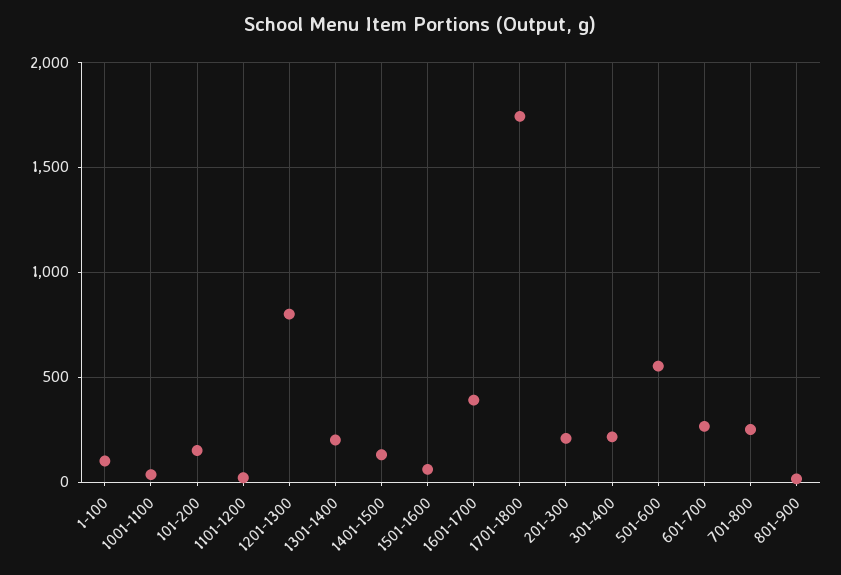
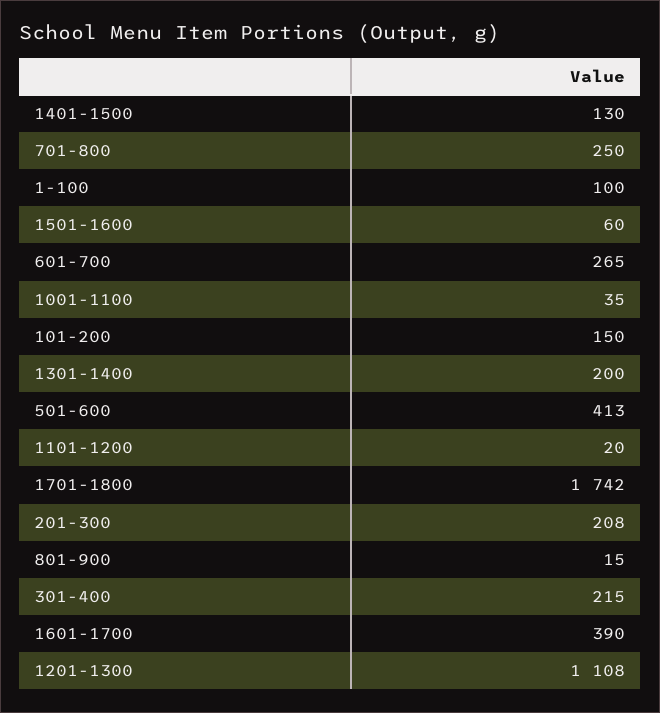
  {
    "1-100": 100,
    "1001-1100": 35,
    "101-200": 150,
    "1101-1200": 20,
-   "1201-1300": 800,
+   "1201-1300": 1108,
    "1301-1400": 200,
    "1401-1500": 130,
    "1501-1600": 60,
    "1601-1700": 390,
    "1701-1800": 1742,
    "201-300": 208,
    "301-400": 215,
-   "501-600": 550,
+   "501-600": 413,
    "601-700": 265,
    "701-800": 250,
    "801-900": 15
  }

